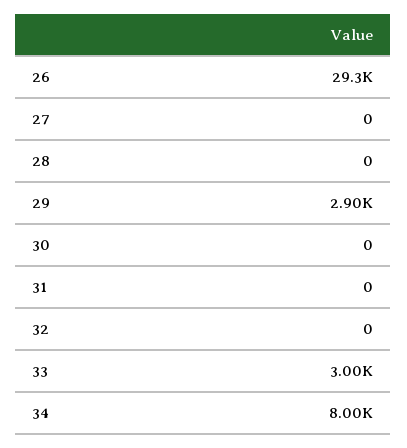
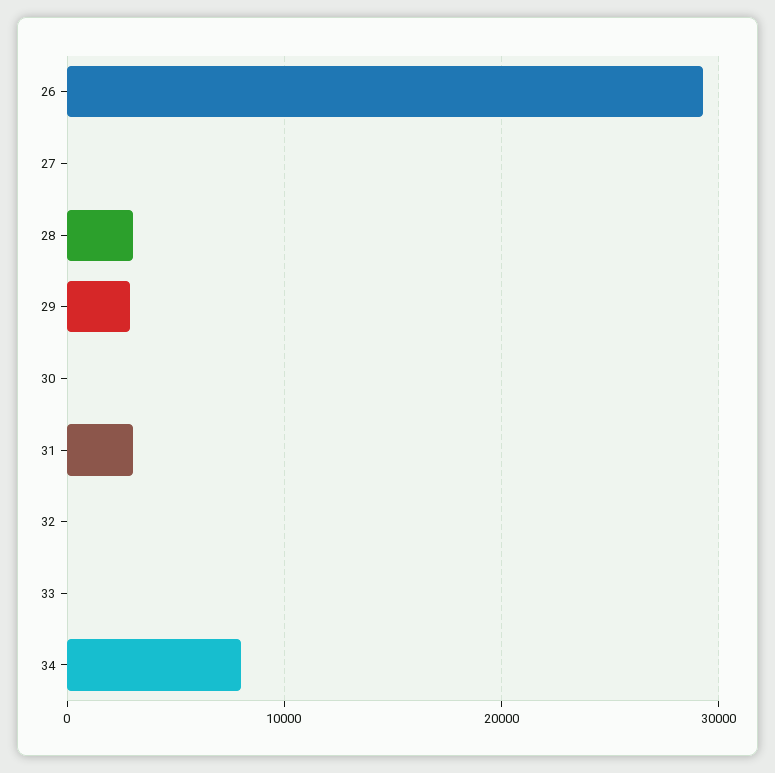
  {
    "26": 29300,
    "27": 0,
-   "28": 0,
+   "28": 3000,
    "29": 2900,
    "30": 0,
-   "31": 0,
+   "31": 3000,
    "32": 0,
-   "33": 3000,
+   "33": 0,
    "34": 8000
  }

